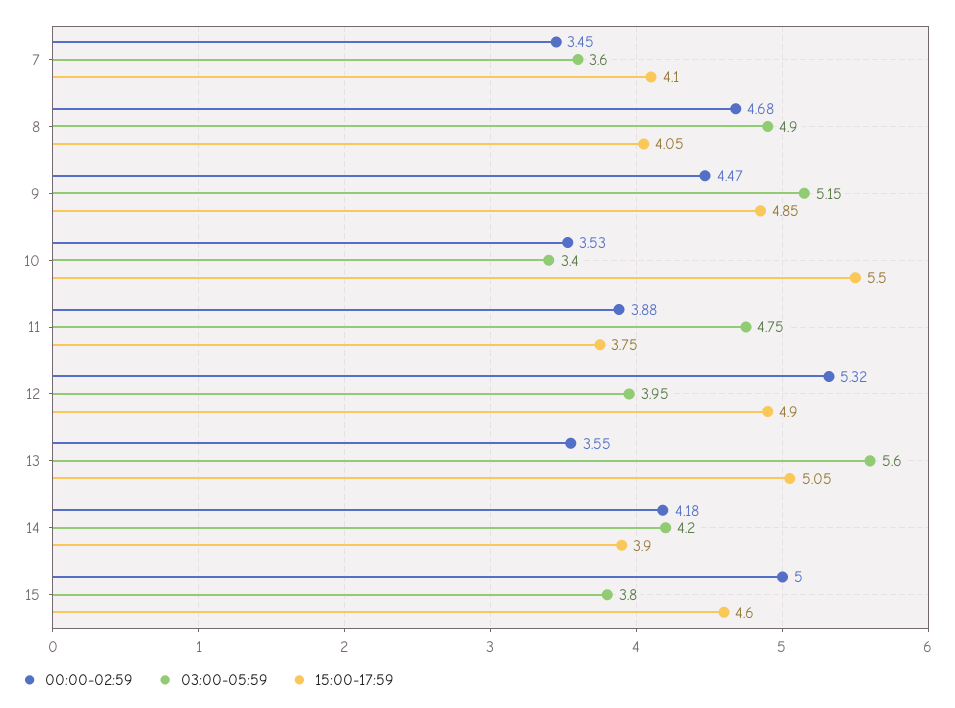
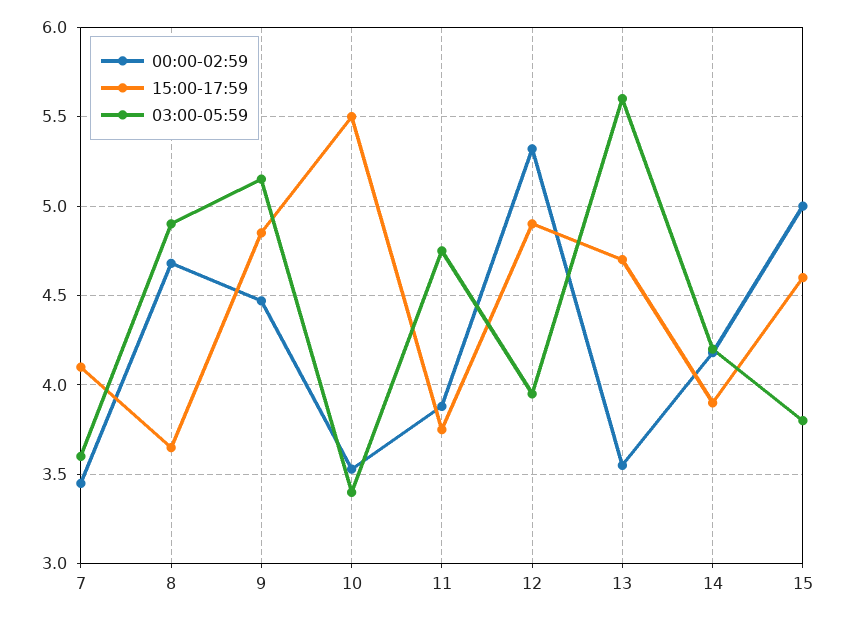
  {
    "00:00-02:59": {
      "7": 3.45,
      "8": 4.68,
      "9": 4.47,
      "10": 3.53,
      "11": 3.88,
      "12": 5.32,
      "13": 3.55,
      "14": 4.18,
      "15": 5
    },
    "03:00-05:59": {
      "7": 3.6,
      "8": 4.9,
      "9": 5.15,
      "10": 3.4,
      "11": 4.75,
      "12": 3.95,
      "13": 5.6,
      "14": 4.2,
      "15": 3.8
    },
    "15:00-17:59": {
      "7": 4.1,
-     "8": 4.05,
+     "8": 3.65,
      "9": 4.85,
      "10": 5.5,
      "11": 3.75,
      "12": 4.9,
-     "13": 5.05,
+     "13": 4.7,
      "14": 3.9,
      "15": 4.6
    }
  }

